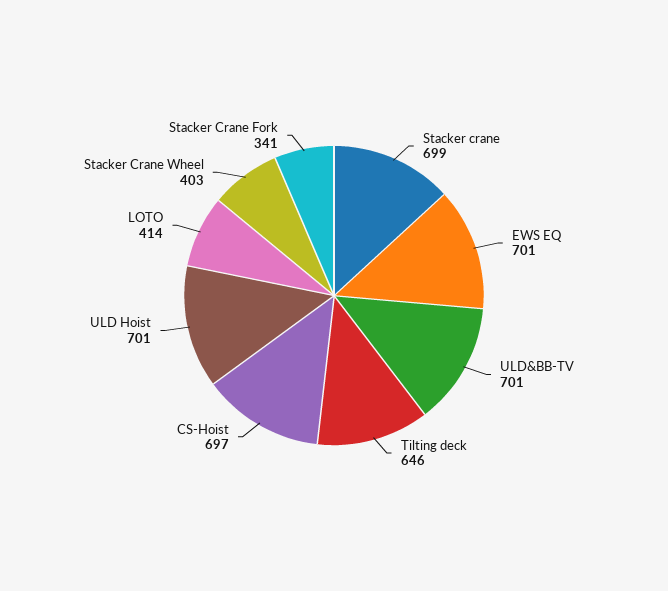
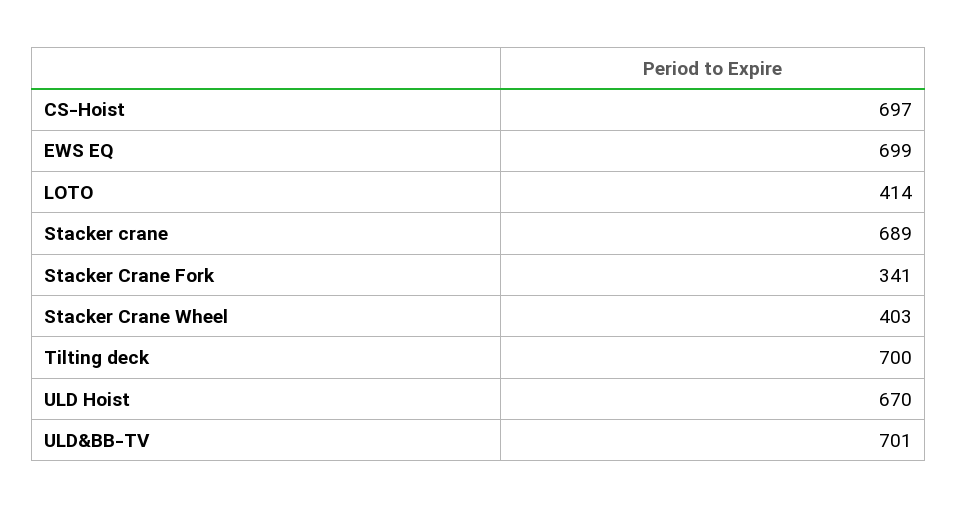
  {
-   "Stacker crane": 699,
+   "Stacker crane": 689,
-   "EWS EQ": 701,
+   "EWS EQ": 699,
    "ULD&BB-TV": 701,
-   "Tilting deck": 646,
+   "Tilting deck": 700,
    "CS-Hoist": 697,
-   "ULD Hoist": 701,
+   "ULD Hoist": 670,
    "LOTO": 414,
    "Stacker Crane Wheel": 403,
    "Stacker Crane Fork": 341
  }

